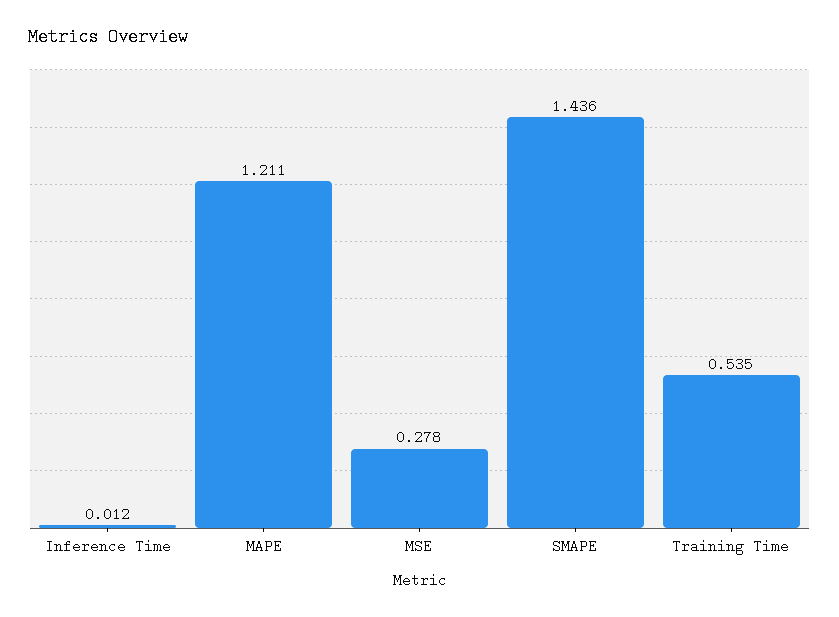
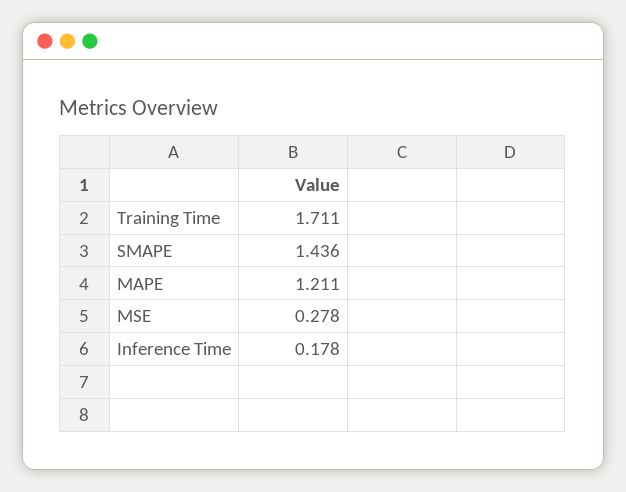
  {
-   "Inference Time": 0.012,
+   "Inference Time": 0.178,
    "MAPE": 1.211,
    "MSE": 0.278,
    "SMAPE": 1.436,
-   "Training Time": 0.535
+   "Training Time": 1.711
  }

